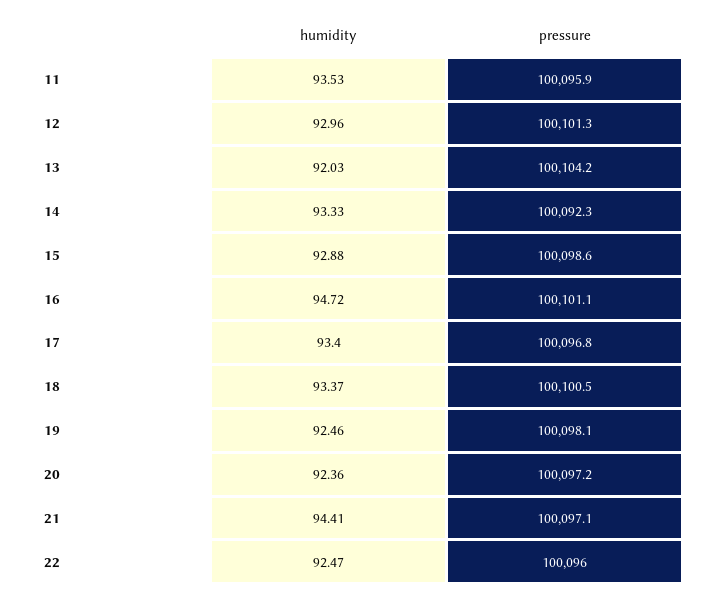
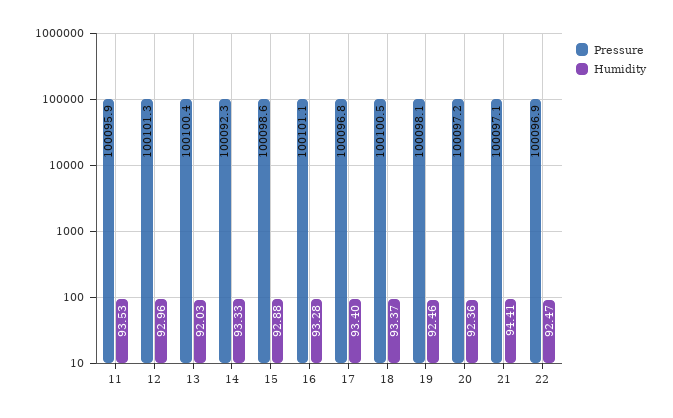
  {
    "humidity": {
      "11": 93.53,
      "12": 92.96,
      "13": 92.03,
      "14": 93.33,
      "15": 92.88,
-     "16": 94.72,
+     "16": 93.28,
      "17": 93.4,
      "18": 93.37,
      "19": 92.46,
      "20": 92.36,
      "21": 94.41,
      "22": 92.47
    },
    "pressure": {
      "11": 100095.9,
      "12": 100101.3,
-     "13": 100104.2,
+     "13": 100100.4,
      "14": 100092.3,
      "15": 100098.6,
      "16": 100101.1,
      "17": 100096.8,
      "18": 100100.5,
      "19": 100098.1,
      "20": 100097.2,
      "21": 100097.1,
-     "22": 100096
+     "22": 100096.9
    }
  }

